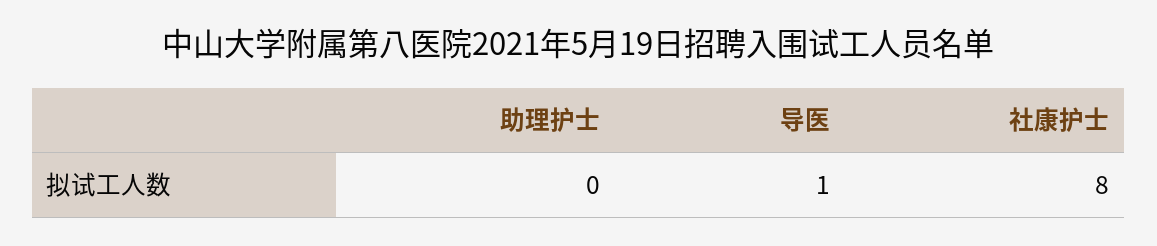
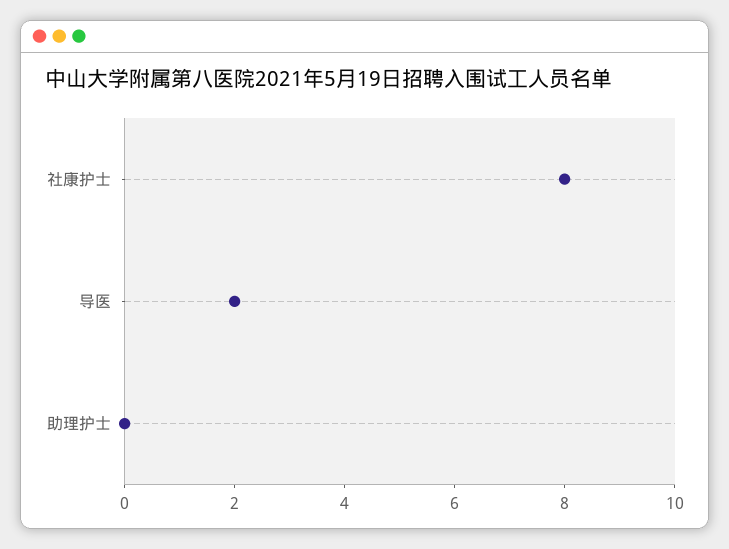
  {
    "助理护士": 0,
-   "导医": 1,
+   "导医": 2,
    "社康护士": 8
  }

